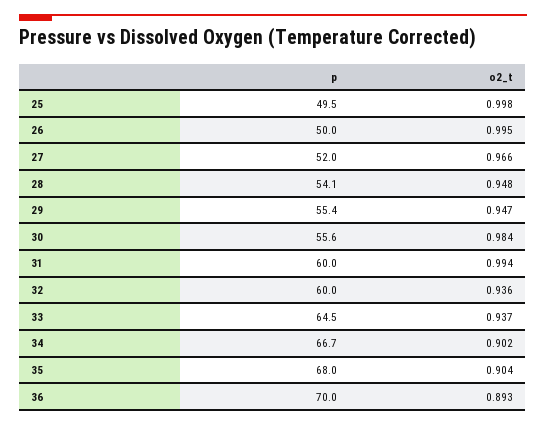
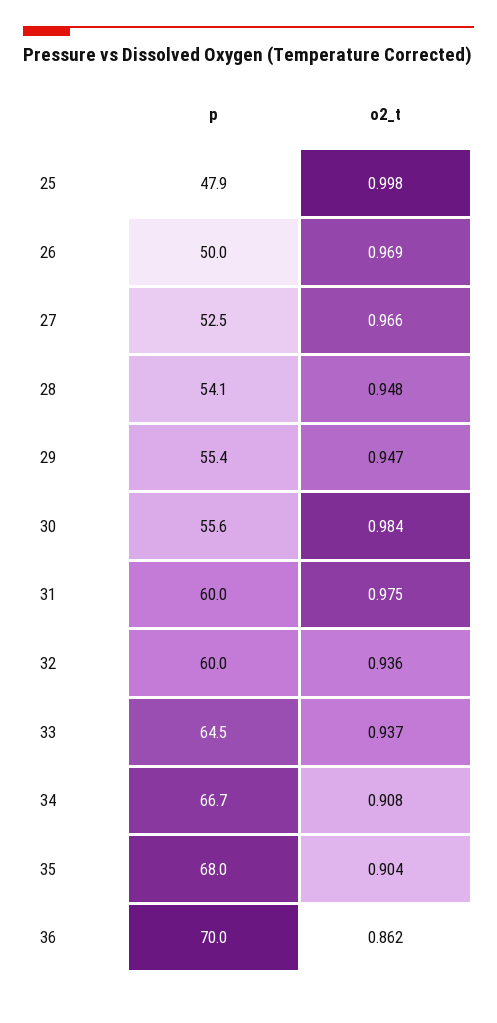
  {
    "p": {
-     "25": 49.5,
+     "25": 47.9,
      "26": 50,
-     "27": 52,
+     "27": 52.5,
      "28": 54.1,
      "29": 55.4,
      "30": 55.6,
      "31": 60,
      "32": 60,
      "33": 64.5,
      "34": 66.7,
      "35": 68,
      "36": 70
    },
    "o2_t": {
      "25": 0.998,
-     "26": 0.995,
+     "26": 0.969,
      "27": 0.966,
      "28": 0.948,
      "29": 0.947,
      "30": 0.984,
-     "31": 0.994,
+     "31": 0.975,
      "32": 0.936,
      "33": 0.937,
-     "34": 0.902,
+     "34": 0.908,
      "35": 0.904,
-     "36": 0.893
+     "36": 0.862
    }
  }

